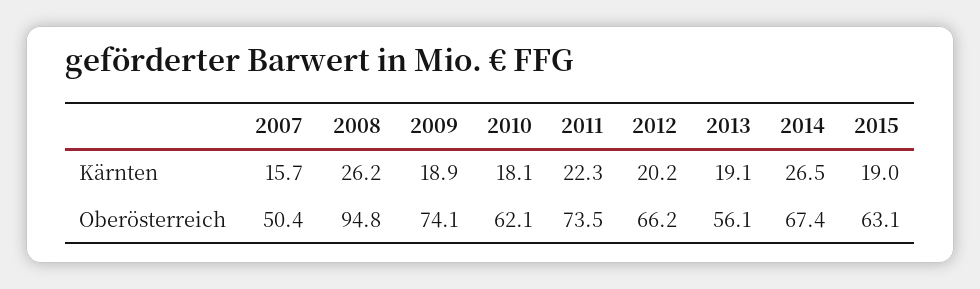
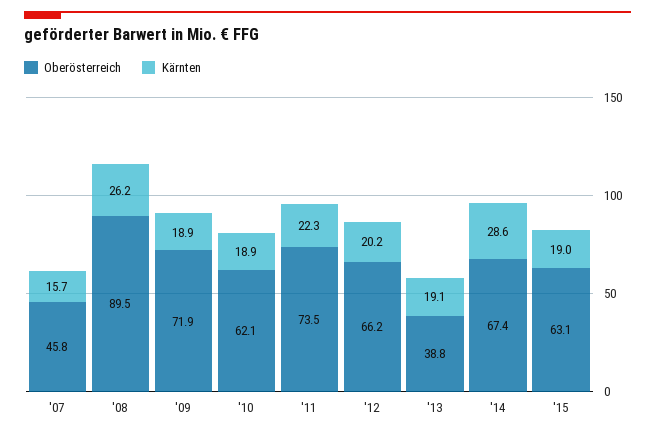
  {
    "Kärnten": {
      "2007": 15.7,
      "2008": 26.2,
      "2009": 18.9,
-     "2010": 18.1,
+     "2010": 18.9,
      "2011": 22.3,
      "2012": 20.2,
      "2013": 19.1,
-     "2014": 26.5,
+     "2014": 28.6,
      "2015": 19
    },
    "Oberösterreich": {
-     "2007": 50.4,
+     "2007": 45.8,
-     "2008": 94.8,
+     "2008": 89.5,
-     "2009": 74.1,
+     "2009": 71.9,
      "2010": 62.1,
      "2011": 73.5,
      "2012": 66.2,
-     "2013": 56.1,
+     "2013": 38.8,
      "2014": 67.4,
      "2015": 63.1
    }
  }

